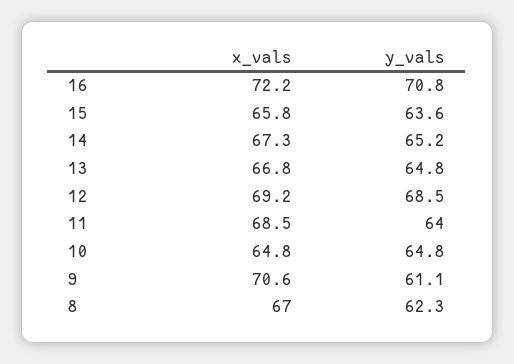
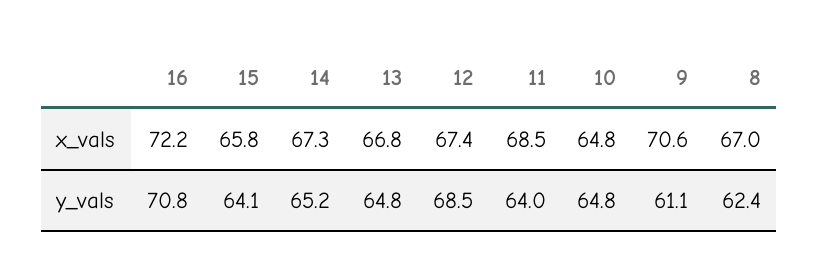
  {
    "x_vals": {
      "16": 72.2,
      "15": 65.8,
      "14": 67.3,
      "13": 66.8,
-     "12": 69.2,
+     "12": 67.4,
      "11": 68.5,
      "10": 64.8,
      "9": 70.6,
      "8": 67
    },
    "y_vals": {
      "16": 70.8,
-     "15": 63.6,
+     "15": 64.1,
      "14": 65.2,
      "13": 64.8,
      "12": 68.5,
      "11": 64,
      "10": 64.8,
      "9": 61.1,
-     "8": 62.3
+     "8": 62.4
    }
  }

